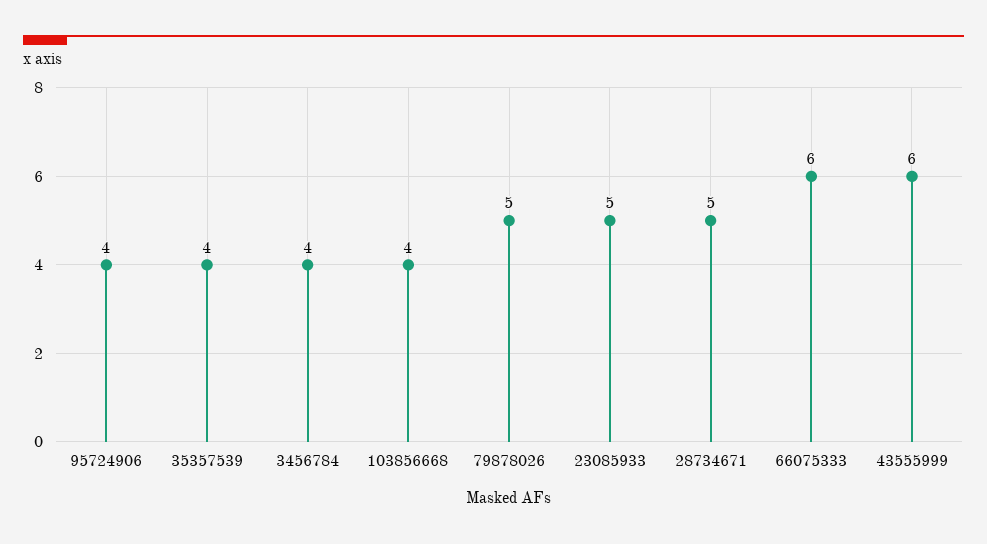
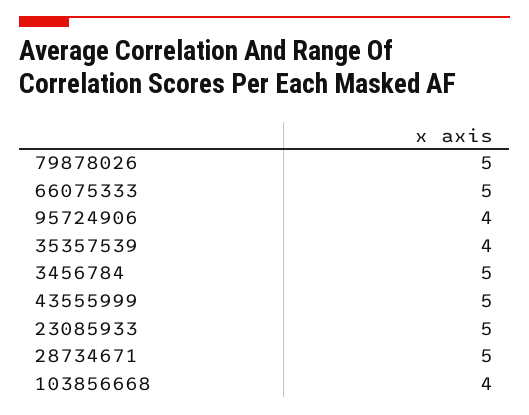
  {
    "95724906": 4,
    "35357539": 4,
-   "3456784": 4,
+   "3456784": 5,
    "103856668": 4,
    "79878026": 5,
    "23085933": 5,
    "28734671": 5,
-   "66075333": 6,
+   "66075333": 5,
-   "43555999": 6
+   "43555999": 5
  }

